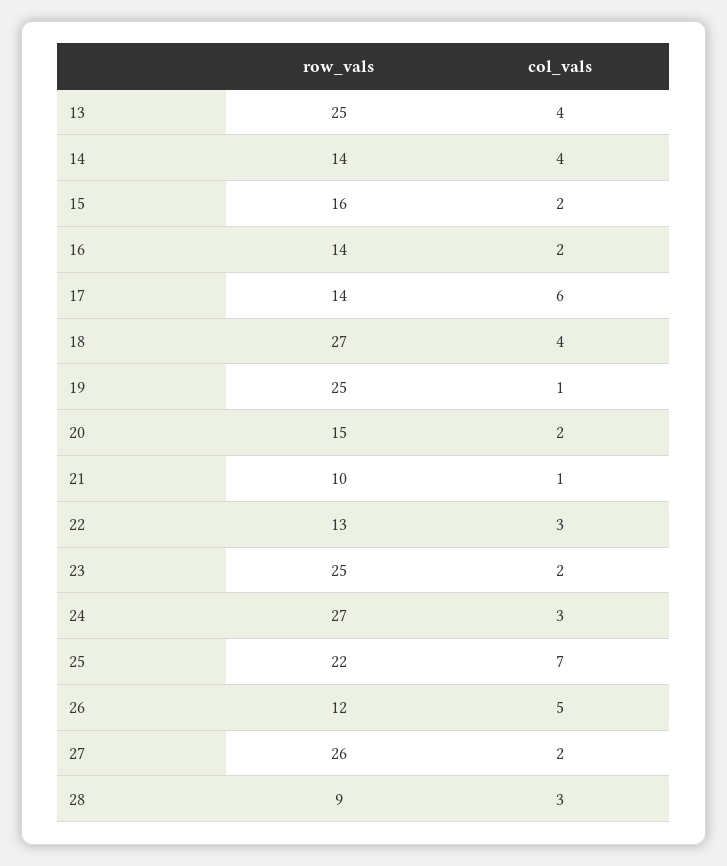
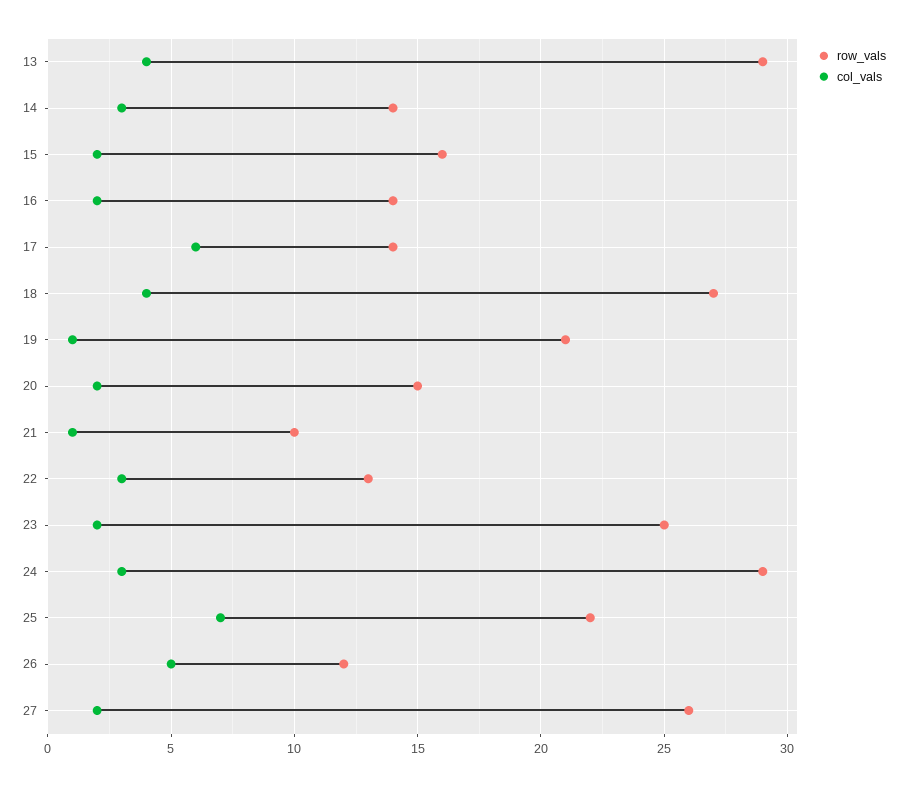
  {
    "row_vals": {
-     "13": 25,
+     "13": 29,
      "14": 14,
      "15": 16,
      "16": 14,
      "17": 14,
      "18": 27,
-     "19": 25,
+     "19": 21,
      "20": 15,
      "21": 10,
      "22": 13,
      "23": 25,
-     "24": 27,
+     "24": 29,
      "25": 22,
      "26": 12,
-     "27": 26,
+     "27": 26
-     "28": 9
    },
    "col_vals": {
      "13": 4,
-     "14": 4,
+     "14": 3,
      "15": 2,
      "16": 2,
      "17": 6,
      "18": 4,
      "19": 1,
      "20": 2,
      "21": 1,
      "22": 3,
      "23": 2,
      "24": 3,
      "25": 7,
      "26": 5,
-     "27": 2,
+     "27": 2
-     "28": 3
    }
  }

